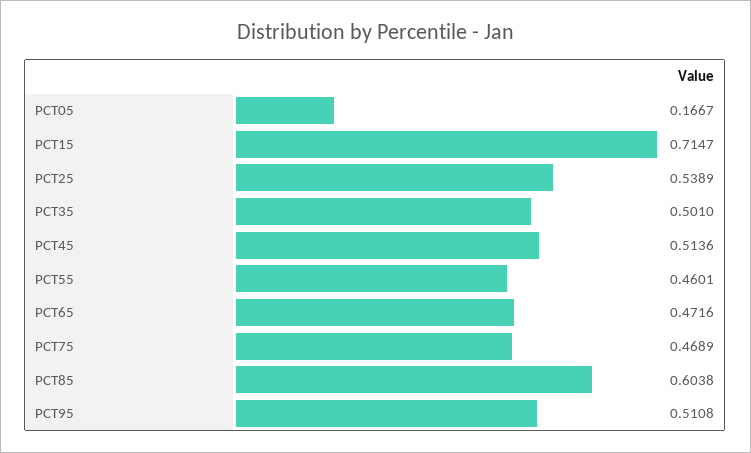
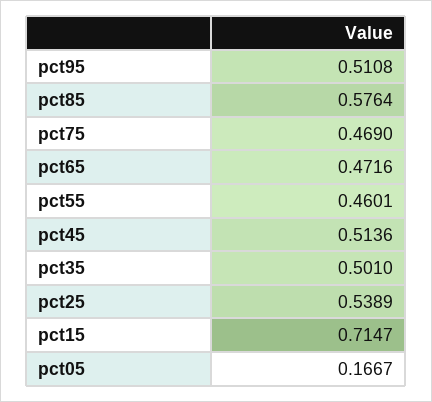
  {
    "PCT05": 0.1667,
    "PCT15": 0.7147,
    "PCT25": 0.5389,
    "PCT35": 0.501,
    "PCT45": 0.5136,
    "PCT55": 0.4601,
    "PCT65": 0.4716,
-   "PCT75": 0.4689,
+   "PCT75": 0.469,
-   "PCT85": 0.6038,
+   "PCT85": 0.5764,
    "PCT95": 0.5108
  }

